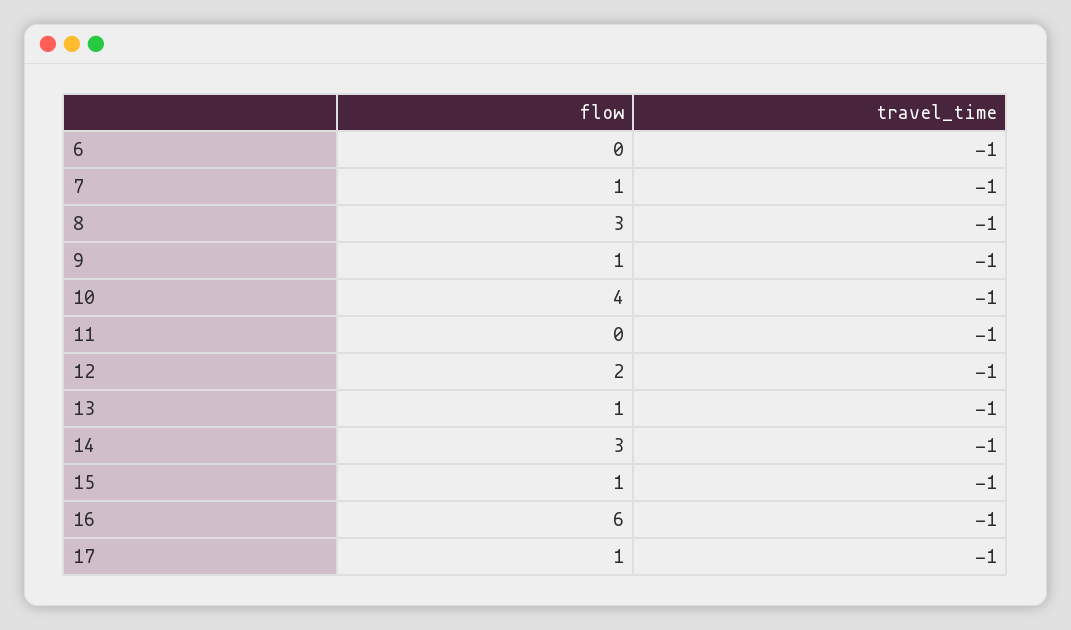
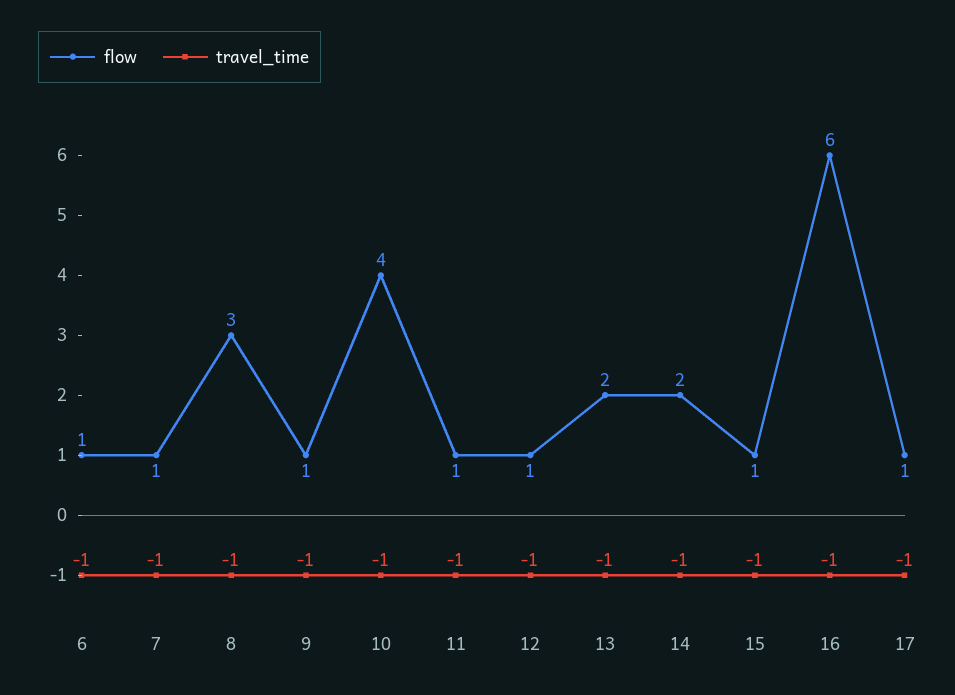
  {
    "flow": {
-     "6": 0,
+     "6": 1,
      "7": 1,
      "8": 3,
      "9": 1,
      "10": 4,
-     "11": 0,
+     "11": 1,
-     "12": 2,
+     "12": 1,
-     "13": 1,
+     "13": 2,
-     "14": 3,
+     "14": 2,
      "15": 1,
      "16": 6,
      "17": 1
    },
    "travel_time": {
      "6": -1,
      "7": -1,
      "8": -1,
      "9": -1,
      "10": -1,
      "11": -1,
      "12": -1,
      "13": -1,
      "14": -1,
      "15": -1,
      "16": -1,
      "17": -1
    }
  }

